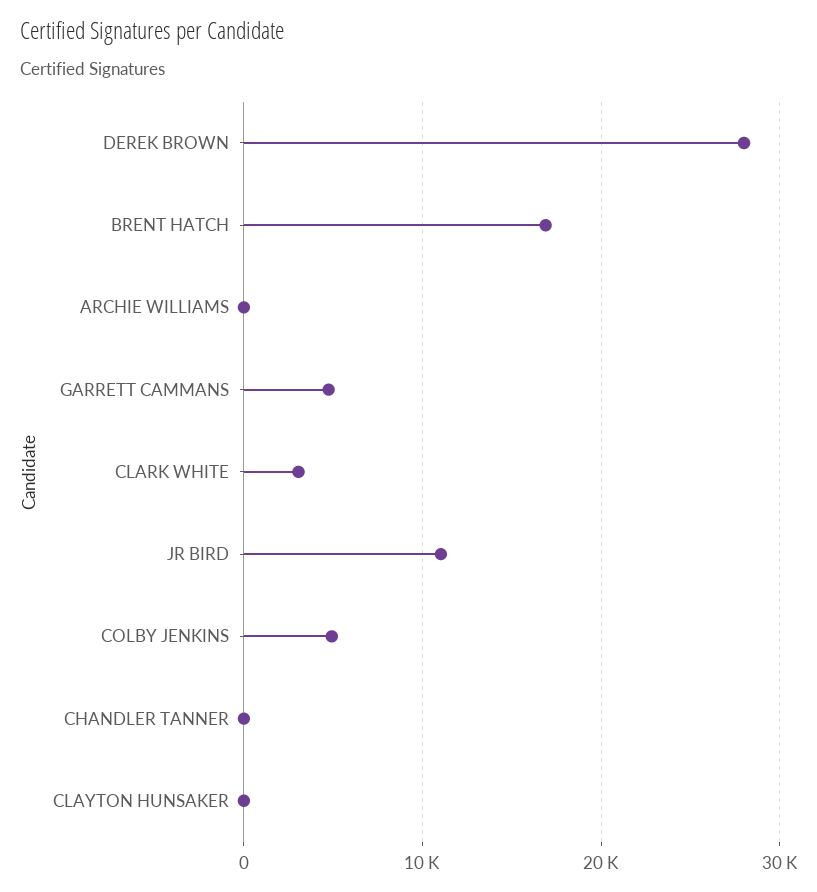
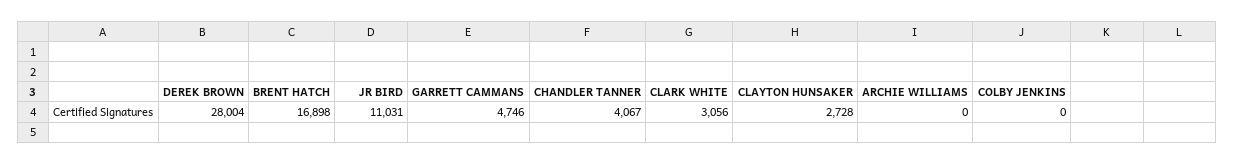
  {
    "DEREK BROWN": 28004,
    "BRENT HATCH": 16898,
    "ARCHIE WILLIAMS": 0,
    "GARRETT CAMMANS": 4746,
    "CLARK WHITE": 3056,
    "JR BIRD": 11031,
-   "COLBY JENKINS": 5000,
+   "COLBY JENKINS": 0,
-   "CHANDLER TANNER": 0,
+   "CHANDLER TANNER": 4067,
-   "CLAYTON HUNSAKER": 0
+   "CLAYTON HUNSAKER": 2728
  }

